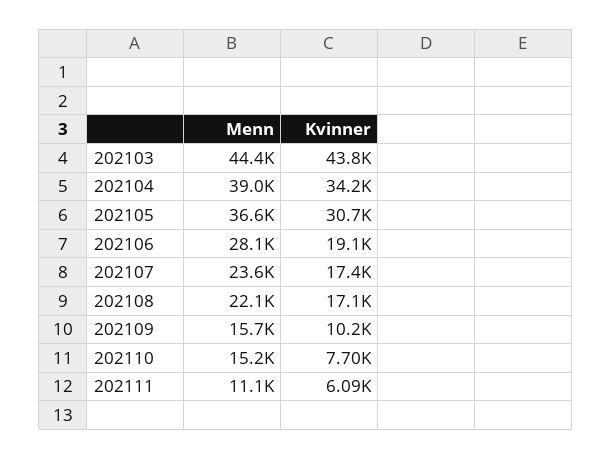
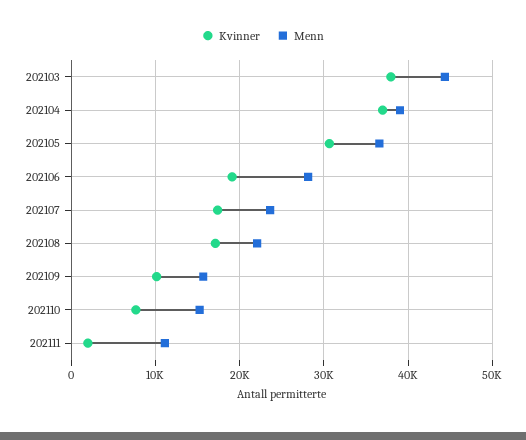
  {
    "Menn": {
      "202103": 44400,
      "202104": 39000,
      "202105": 36600,
      "202106": 28100,
      "202107": 23600,
      "202108": 22100,
      "202109": 15700,
      "202110": 15200,
      "202111": 11100
    },
    "Kvinner": {
-     "202103": 43800,
+     "202103": 38000,
-     "202104": 34200,
+     "202104": 37000,
      "202105": 30700,
      "202106": 19100,
      "202107": 17400,
      "202108": 17100,
      "202109": 10200,
      "202110": 7700,
-     "202111": 6090
+     "202111": 2000
    }
  }

